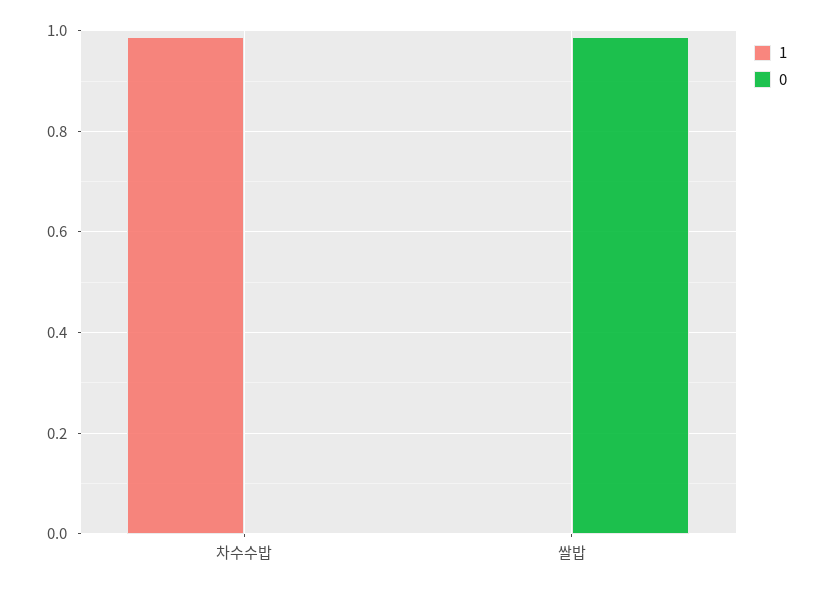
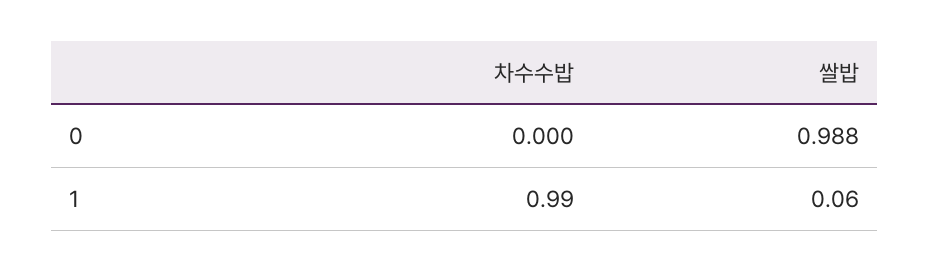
  {
    "1": {
      "차수수밥": 0.99,
-     "쌀밥": 0
+     "쌀밥": 0.06
    },
    "0": {
      "차수수밥": 0,
      "쌀밥": 0.988
    }
  }

